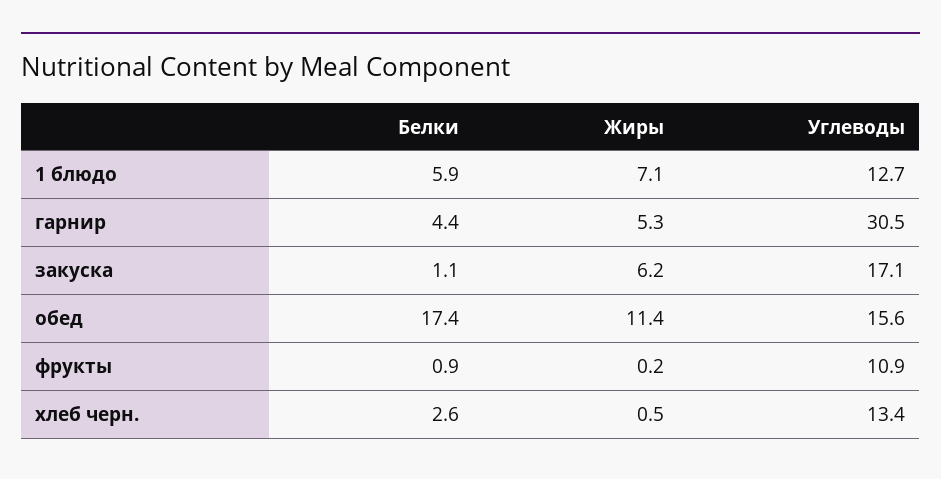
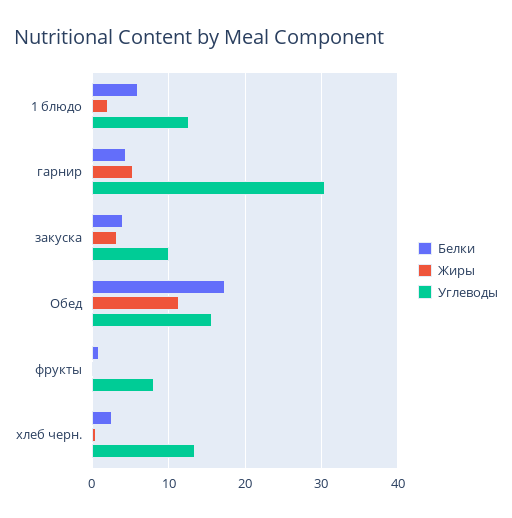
  {
    "Белки": {
      "1 блюдо": 5.9,
      "гарнир": 4.4,
-     "закуска": 1.1,
+     "закуска": 4,
      "обед": 17.4,
      "фрукты": 0.9,
      "хлеб черн.": 2.6
    },
    "Жиры": {
-     "1 блюдо": 7.1,
+     "1 блюдо": 2,
      "гарнир": 5.3,
-     "закуска": 6.2,
+     "закуска": 3,
      "обед": 11.4,
      "фрукты": 0.2,
      "хлеб черн.": 0.5
    },
    "Углеводы": {
      "1 блюдо": 12.7,
      "гарнир": 30.5,
-     "закуска": 17.1,
+     "закуска": 10,
      "обед": 15.6,
-     "фрукты": 10.9,
+     "фрукты": 8,
      "хлеб черн.": 13.4
    }
  }

